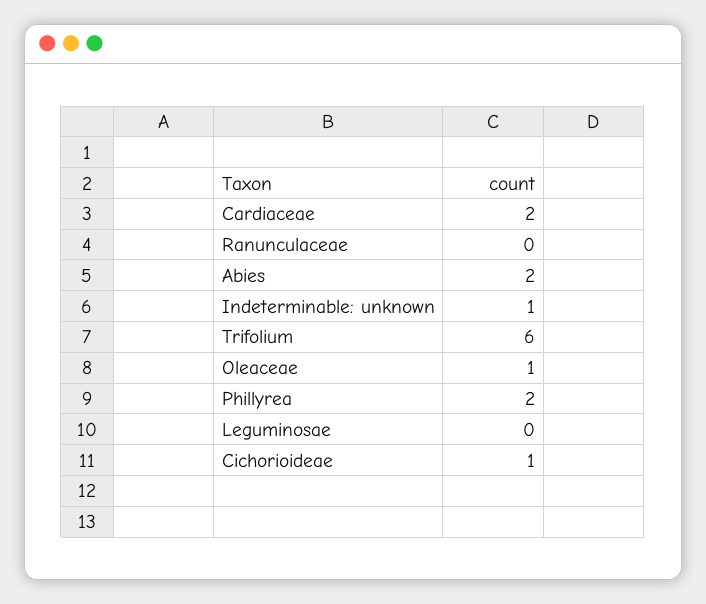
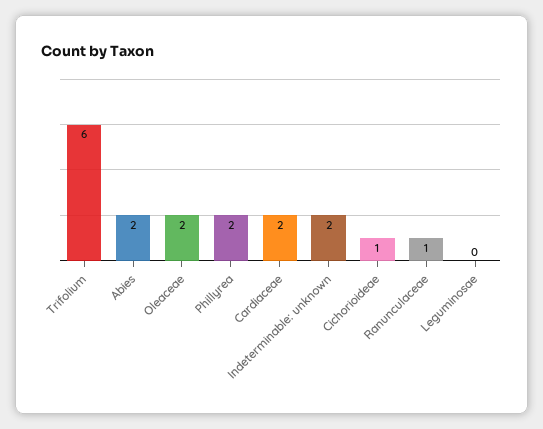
  {
    "Cardiaceae": 2,
-   "Ranunculaceae": 0,
+   "Ranunculaceae": 1,
    "Abies": 2,
-   "Indeterminable: unknown": 1,
+   "Indeterminable: unknown": 2,
    "Trifolium": 6,
-   "Oleaceae": 1,
+   "Oleaceae": 2,
    "Phillyrea": 2,
    "Leguminosae": 0,
    "Cichorioideae": 1
  }

